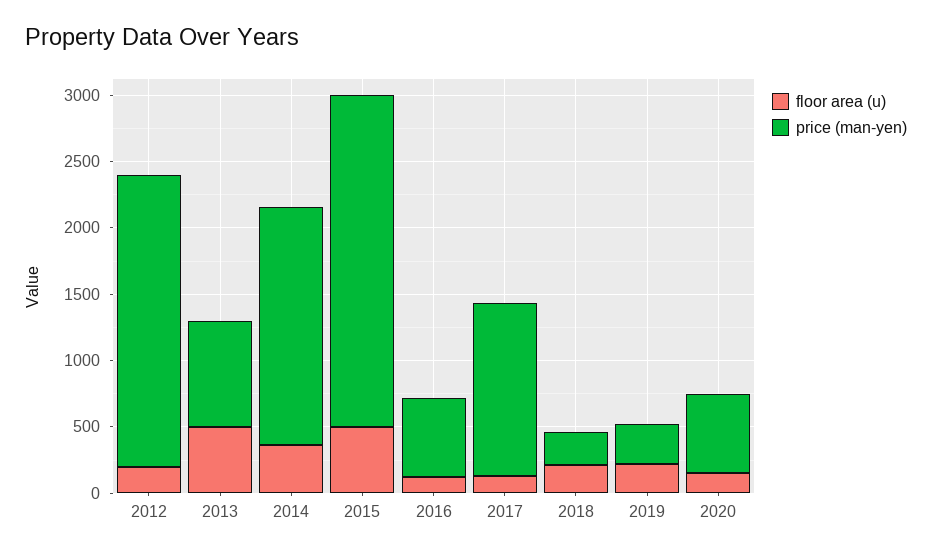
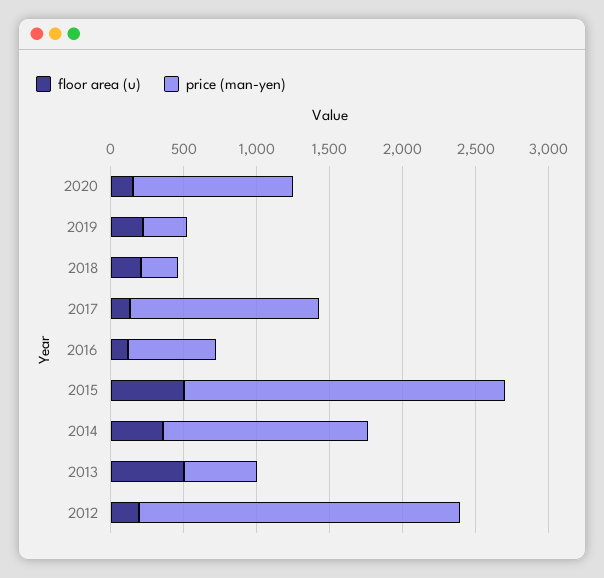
  {
    "floor area (u)": {
      "2012": 200,
      "2013": 500,
      "2014": 400,
      "2015": 500,
      "2016": 100,
      "2017": 100,
      "2018": 200,
      "2019": 200,
      "2020": 200
    },
    "price (man-yen)": {
      "2012": 2200,
-     "2013": 800,
+     "2013": 500,
-     "2014": 1800,
+     "2014": 1400,
-     "2015": 2500,
+     "2015": 2200,
      "2016": 600,
      "2017": 1300,
      "2018": 300,
      "2019": 300,
-     "2020": 600
+     "2020": 1100
    }
  }

